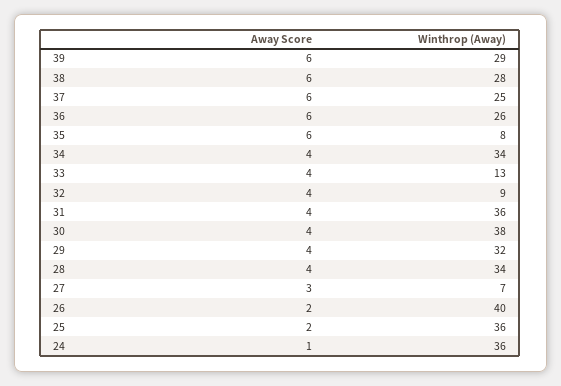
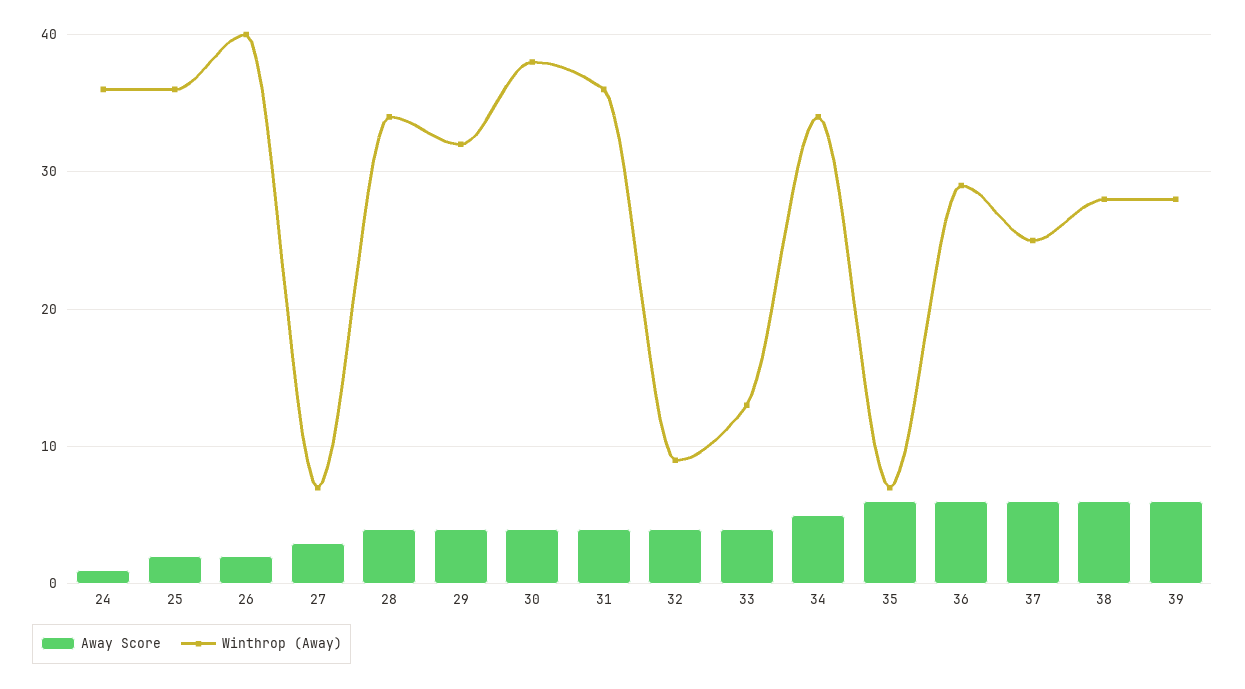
  {
    "Away Score": {
      "39": 6,
      "38": 6,
      "37": 6,
      "36": 6,
      "35": 6,
-     "34": 4,
+     "34": 5,
      "33": 4,
      "32": 4,
      "31": 4,
      "30": 4,
      "29": 4,
      "28": 4,
      "27": 3,
      "26": 2,
      "25": 2,
      "24": 1
    },
    "Winthrop (Away)": {
-     "39": 29,
+     "39": 28,
      "38": 28,
      "37": 25,
-     "36": 26,
+     "36": 29,
-     "35": 8,
+     "35": 7,
      "34": 34,
      "33": 13,
      "32": 9,
      "31": 36,
      "30": 38,
      "29": 32,
      "28": 34,
      "27": 7,
      "26": 40,
      "25": 36,
      "24": 36
    }
  }

